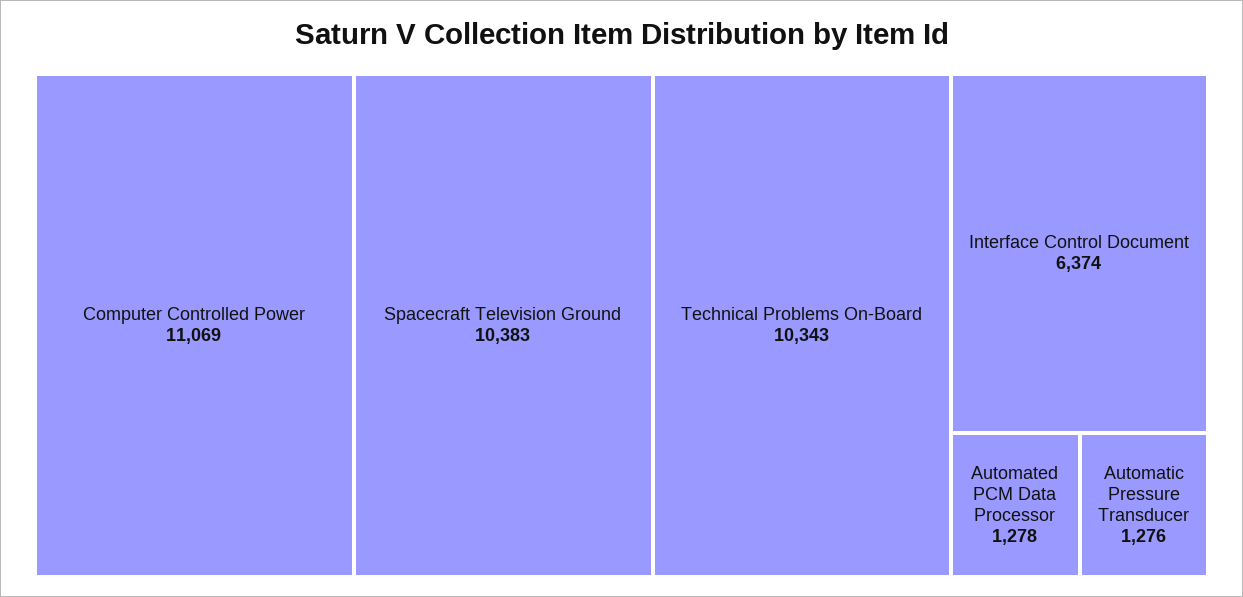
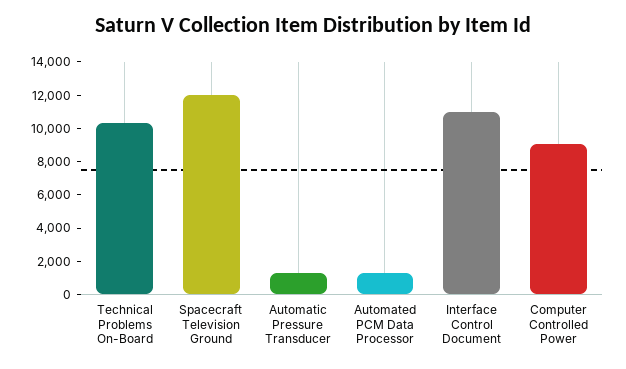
  {
-   "Computer Controlled Power": 11069,
+   "Computer Controlled Power": 9000,
-   "Spacecraft Television Ground": 10383,
+   "Spacecraft Television Ground": 12000,
    "Technical Problems On-Board": 10343,
-   "Interface Control Document": 6374,
+   "Interface Control Document": 11000,
    "Automated PCM Data Processor": 1278,
    "Automatic Pressure Transducer": 1276
  }

